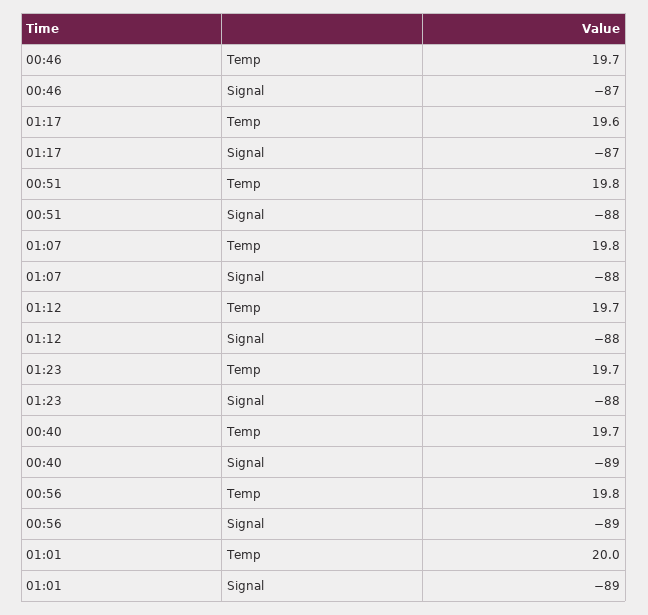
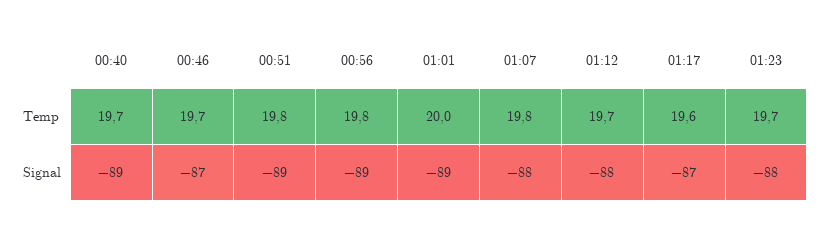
  {
    "00:46": {
      "Temp": 19.7,
      "Signal": -87
    },
    "01:17": {
      "Temp": 19.6,
      "Signal": -87
    },
    "00:51": {
      "Temp": 19.8,
-     "Signal": -88
+     "Signal": -89
    },
    "01:07": {
      "Temp": 19.8,
      "Signal": -88
    },
    "01:12": {
      "Temp": 19.7,
      "Signal": -88
    },
    "01:23": {
      "Temp": 19.7,
      "Signal": -88
    },
    "00:40": {
      "Temp": 19.7,
      "Signal": -89
    },
    "00:56": {
      "Temp": 19.8,
      "Signal": -89
    },
    "01:01": {
      "Temp": 20,
      "Signal": -89
    }
  }

